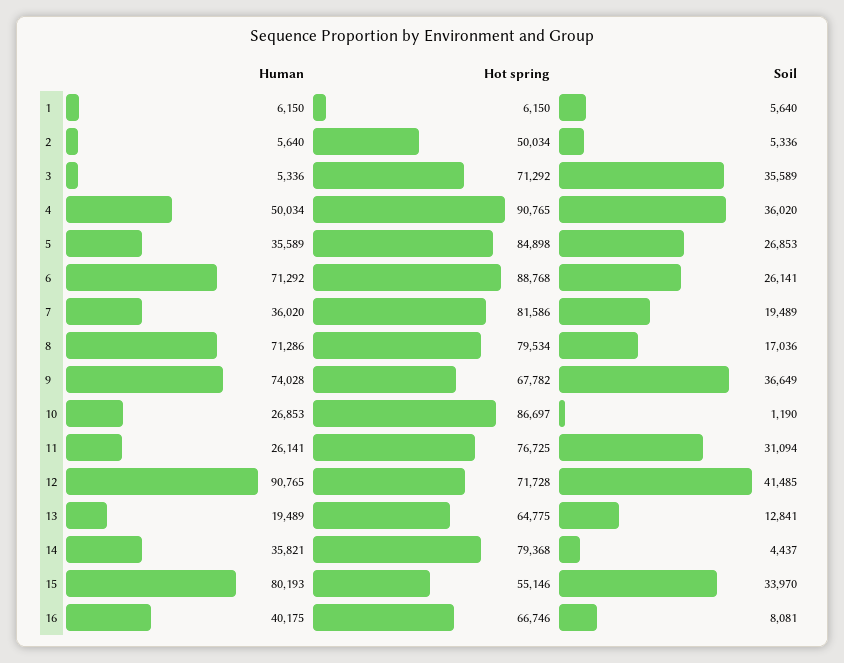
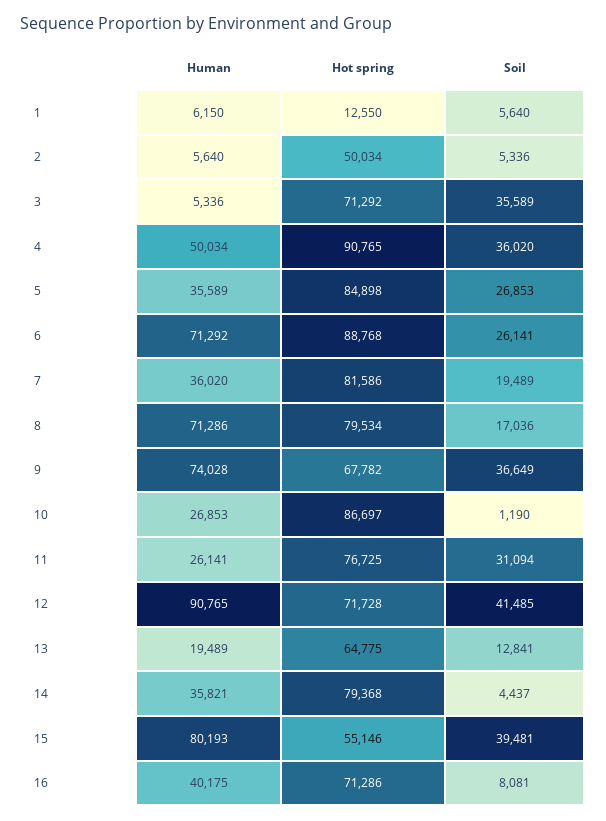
  {
    "Human": {
      "1": 6150,
      "2": 5640,
      "3": 5336,
      "4": 50034,
      "5": 35589,
      "6": 71292,
      "7": 36020,
      "8": 71286,
      "9": 74028,
      "10": 26853,
      "11": 26141,
      "12": 90765,
      "13": 19489,
      "14": 35821,
      "15": 80193,
      "16": 40175
    },
    "Hot spring": {
-     "1": 6150,
+     "1": 12550,
      "2": 50034,
      "3": 71292,
      "4": 90765,
      "5": 84898,
      "6": 88768,
      "7": 81586,
      "8": 79534,
      "9": 67782,
      "10": 86697,
      "11": 76725,
      "12": 71728,
      "13": 64775,
      "14": 79368,
      "15": 55146,
-     "16": 66746
+     "16": 71286
    },
    "Soil": {
      "1": 5640,
      "2": 5336,
      "3": 35589,
      "4": 36020,
      "5": 26853,
      "6": 26141,
      "7": 19489,
      "8": 17036,
      "9": 36649,
      "10": 1190,
      "11": 31094,
      "12": 41485,
      "13": 12841,
      "14": 4437,
-     "15": 33970,
+     "15": 39481,
      "16": 8081
    }
  }

